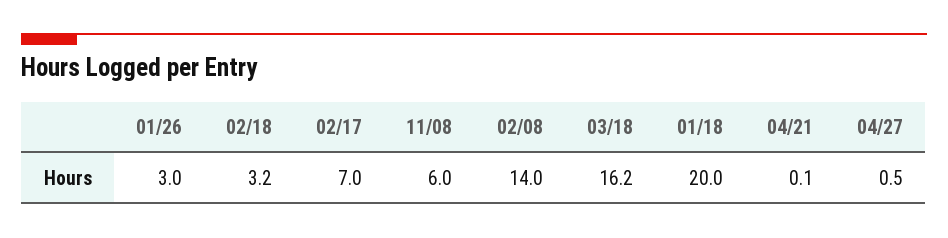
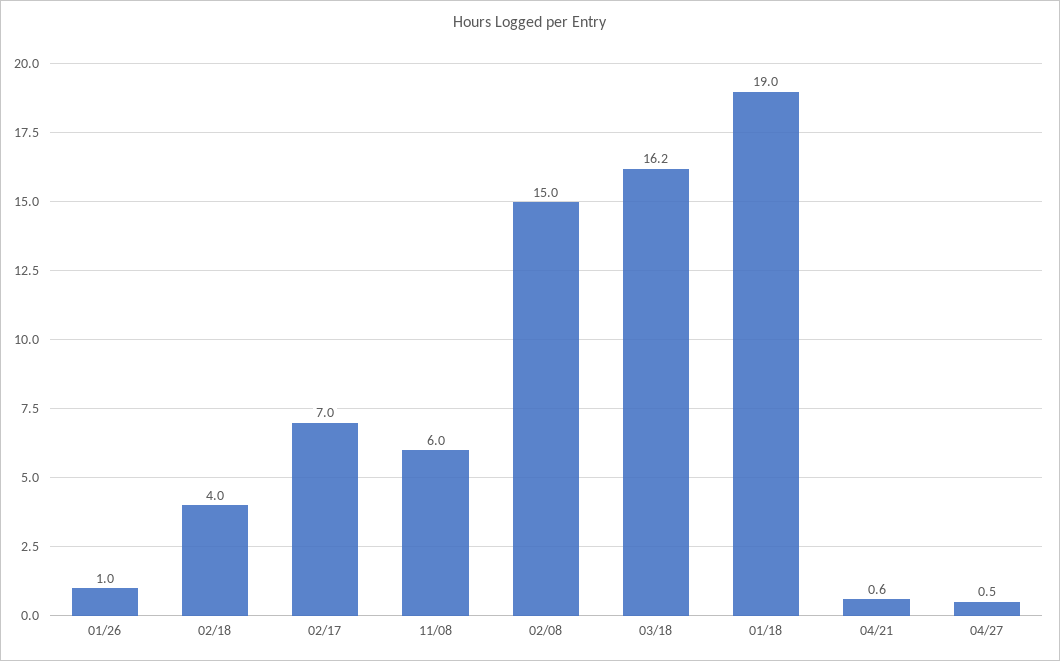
  {
-   "01/26": 3,
+   "01/26": 1,
-   "02/18": 3.2,
+   "02/18": 4,
    "02/17": 7,
    "11/08": 6,
-   "02/08": 14,
+   "02/08": 15,
    "03/18": 16.2,
-   "01/18": 20,
+   "01/18": 19,
-   "04/21": 0.1,
+   "04/21": 0.6,
    "04/27": 0.5
  }

